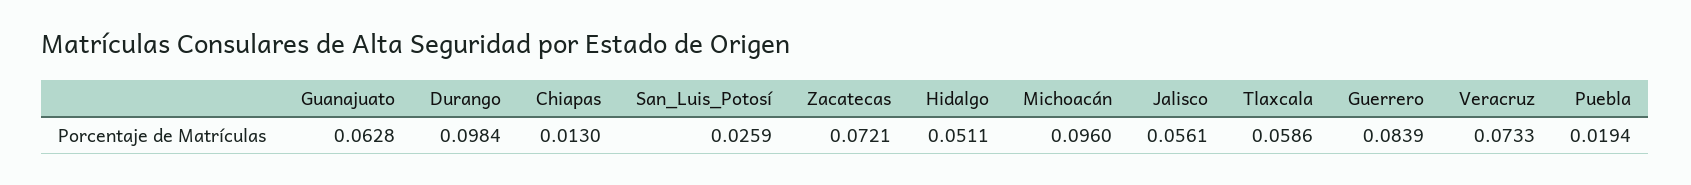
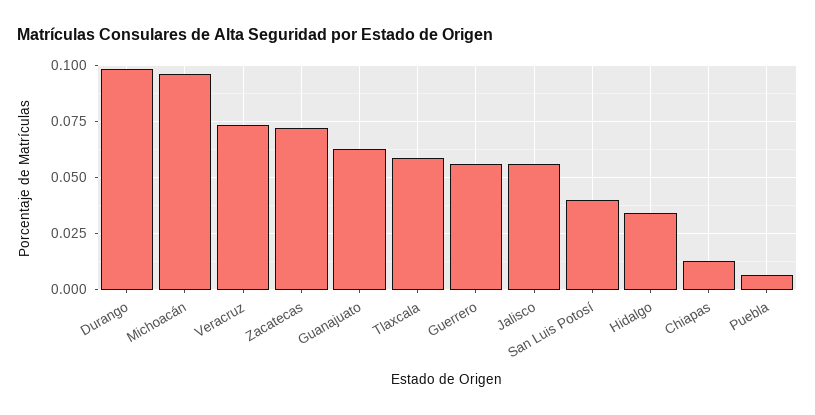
  {
    "Guanajuato": 0.0628,
    "Durango": 0.0984,
    "Chiapas": 0.013,
-   "San_Luis_Potosí": 0.0259,
+   "San_Luis_Potosí": 0.04,
    "Zacatecas": 0.0721,
-   "Hidalgo": 0.0511,
+   "Hidalgo": 0.035,
    "Michoacán": 0.096,
    "Jalisco": 0.0561,
    "Tlaxcala": 0.0586,
-   "Guerrero": 0.0839,
+   "Guerrero": 0.055,
    "Veracruz": 0.0733,
-   "Puebla": 0.0194
+   "Puebla": 0.005
  }

